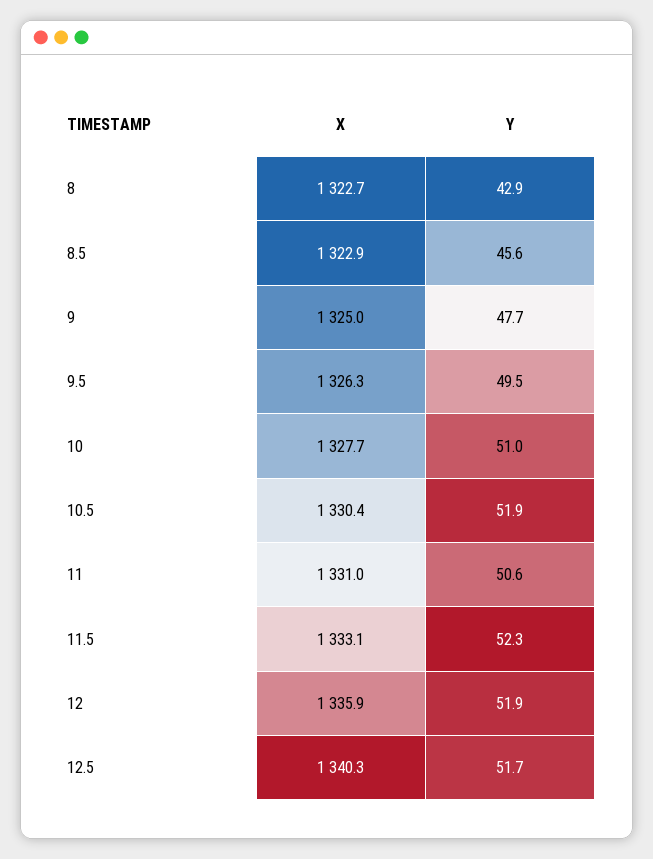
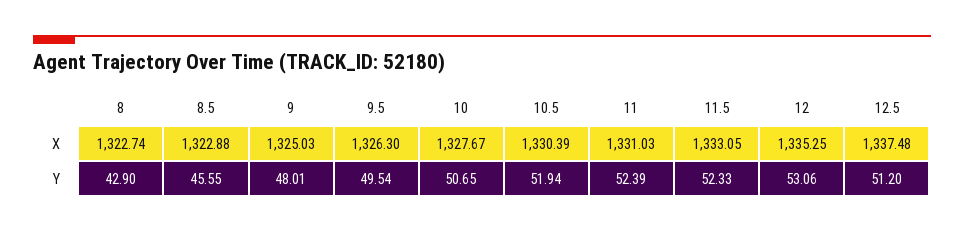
  {
    "X": {
      "8": 1322.74,
      "8.5": 1322.88,
      "9": 1325.03,
      "9.5": 1326.3,
      "10": 1327.67,
      "10.5": 1330.39,
      "11": 1331.03,
      "11.5": 1333.05,
-     "12": 1335.9,
+     "12": 1335.25,
-     "12.5": 1340.3
+     "12.5": 1337.48
    },
    "Y": {
      "8": 42.9,
      "8.5": 45.55,
-     "9": 47.7,
+     "9": 48.01,
      "9.5": 49.54,
-     "10": 51,
+     "10": 50.65,
      "10.5": 51.94,
-     "11": 50.6,
+     "11": 52.39,
      "11.5": 52.33,
-     "12": 51.9,
+     "12": 53.06,
-     "12.5": 51.7
+     "12.5": 51.2
    }
  }

